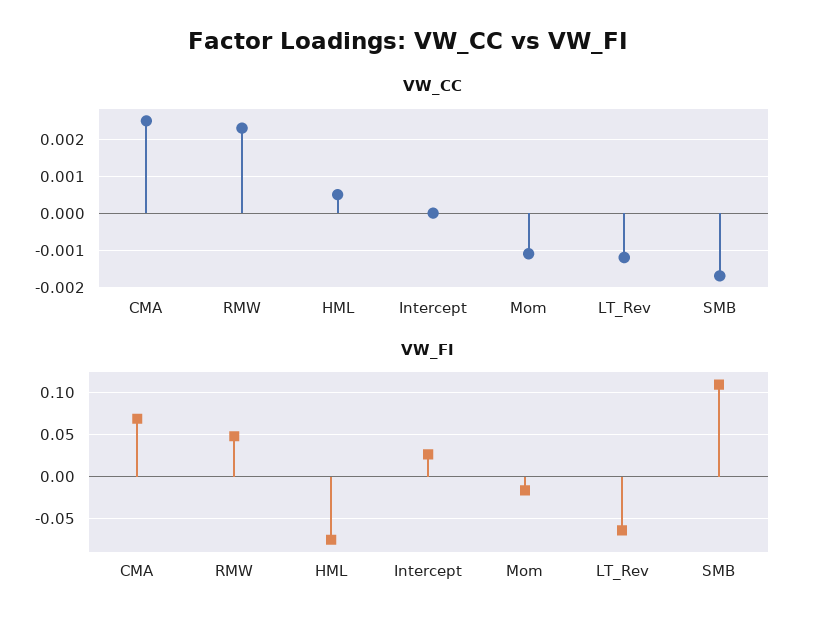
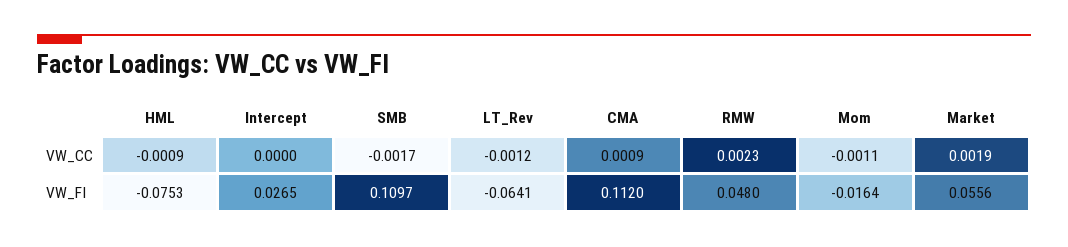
  {
    "VW_CC": {
-     "CMA": 0.0025,
+     "CMA": 0.0009,
      "RMW": 0.0023,
-     "HML": 0.0005,
+     "HML": -0.0009,
      "Intercept": 0,
      "Mom": -0.0011,
      "LT_Rev": -0.0012,
-     "SMB": -0.0017
+     "SMB": -0.0017,
+     "Market": 0.0019
    },
    "VW_FI": {
-     "CMA": 0.07,
+     "CMA": 0.112,
      "RMW": 0.048,
      "HML": -0.0753,
      "Intercept": 0.0265,
      "Mom": -0.0164,
      "LT_Rev": -0.0641,
-     "SMB": 0.1097
+     "SMB": 0.1097,
+     "Market": 0.0556
    }
  }

